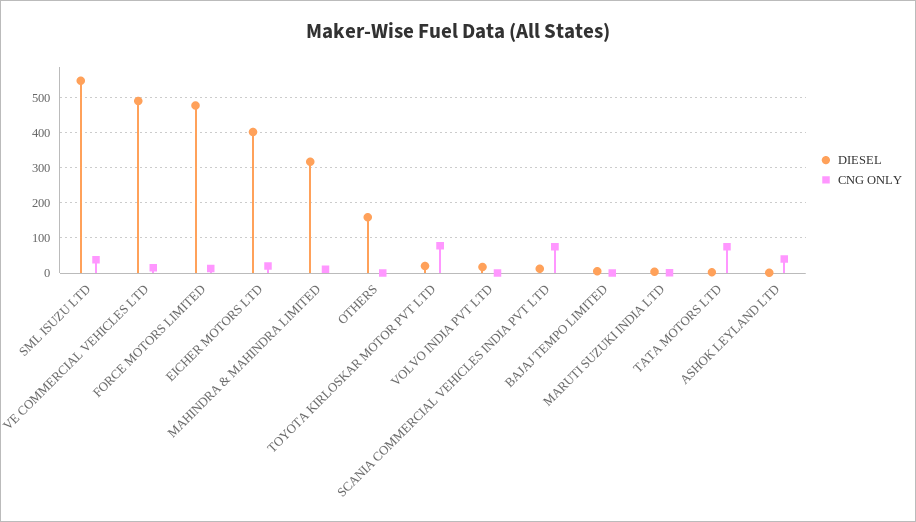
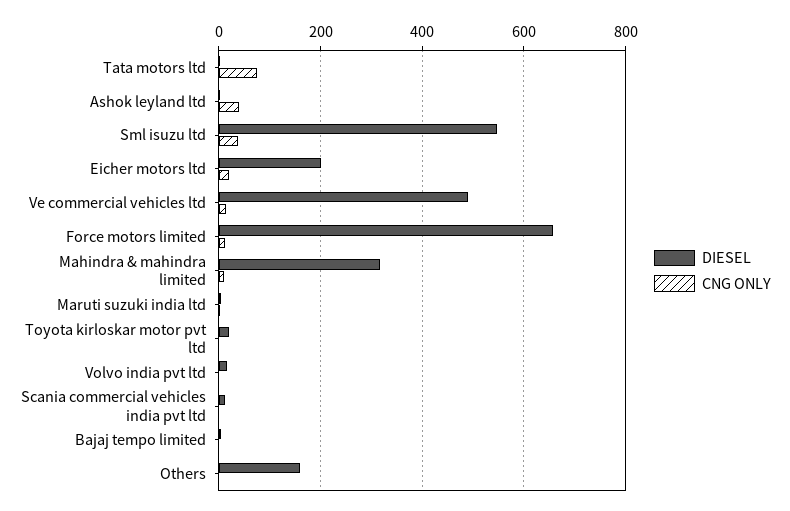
  {
    "DIESEL": {
      "SML ISUZU LTD": 540,
      "VE COMMERCIAL VEHICLES LTD": 500,
-     "FORCE MOTORS LIMITED": 480,
+     "FORCE MOTORS LIMITED": 660,
-     "EICHER MOTORS LTD": 400,
+     "EICHER MOTORS LTD": 200,
      "MAHINDRA & MAHINDRA LIMITED": 320,
      "OTHERS": 160,
      "TOYOTA KIRLOSKAR MOTOR PVT LTD": 20,
      "VOLVO INDIA PVT LTD": 20,
      "SCANIA COMMERCIAL VEHICLES INDIA PVT LTD": 20,
      "BAJAJ TEMPO LIMITED": 0,
      "MARUTI SUZUKI INDIA LTD": 0,
      "TATA MOTORS LTD": 0,
      "ASHOK LEYLAND LTD": 0
    },
    "CNG ONLY": {
      "SML ISUZU LTD": 40,
      "VE COMMERCIAL VEHICLES LTD": 20,
      "FORCE MOTORS LIMITED": 20,
      "EICHER MOTORS LTD": 20,
      "MAHINDRA & MAHINDRA LIMITED": 20,
      "OTHERS": 0,
-     "TOYOTA KIRLOSKAR MOTOR PVT LTD": 80,
+     "TOYOTA KIRLOSKAR MOTOR PVT LTD": 0,
      "VOLVO INDIA PVT LTD": 0,
-     "SCANIA COMMERCIAL VEHICLES INDIA PVT LTD": 80,
+     "SCANIA COMMERCIAL VEHICLES INDIA PVT LTD": 0,
      "BAJAJ TEMPO LIMITED": 0,
      "MARUTI SUZUKI INDIA LTD": 0,
      "TATA MOTORS LTD": 80,
      "ASHOK LEYLAND LTD": 40
    }
  }

